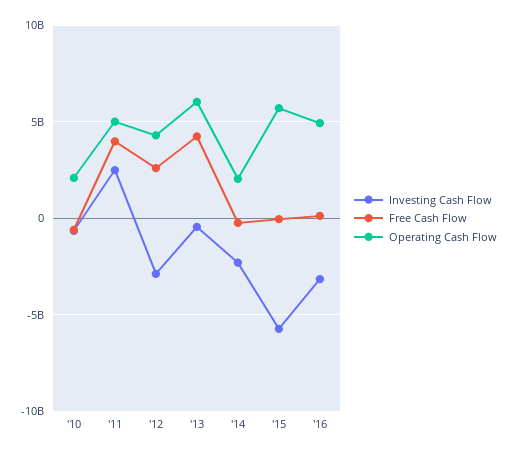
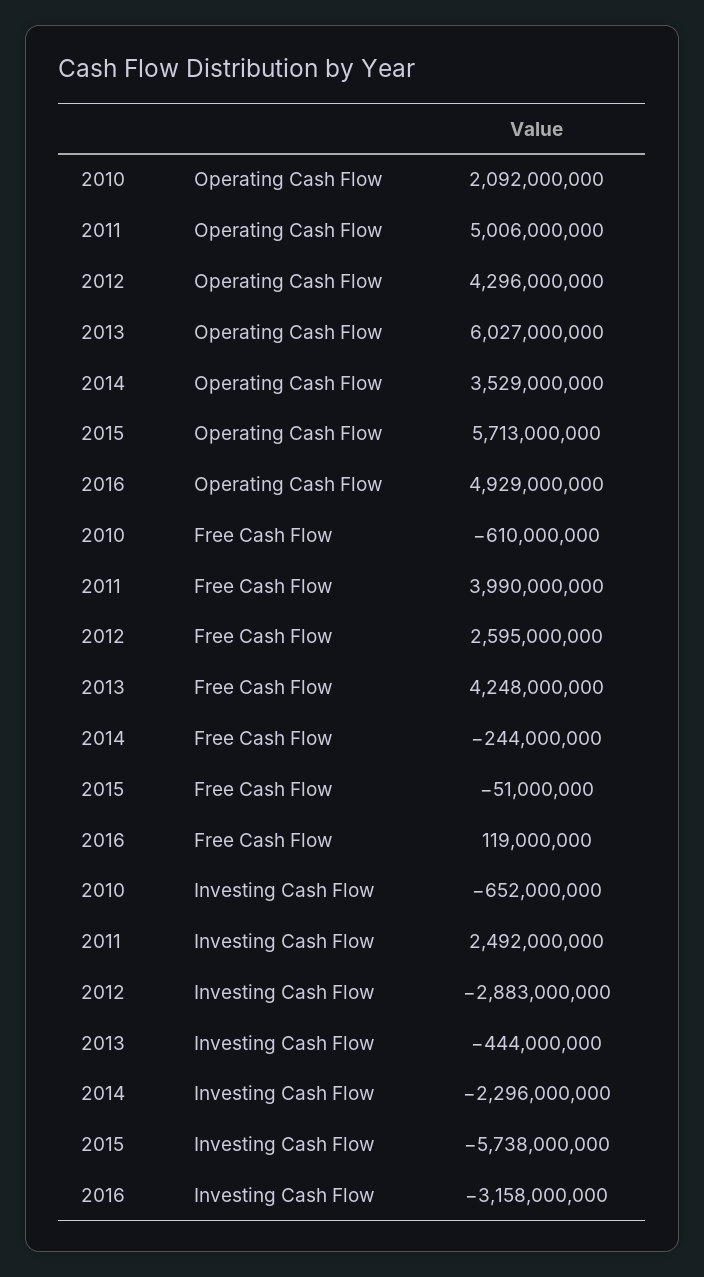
  {
    "Investing Cash Flow": {
      "'10": -652000000,
      "'11": 2492000000,
      "'12": -2883000000,
      "'13": -444000000,
      "'14": -2296000000,
      "'15": -5738000000,
      "'16": -3158000000
    },
    "Free Cash Flow": {
      "'10": -610000000,
      "'11": 3990000000,
      "'12": 2595000000,
      "'13": 4248000000,
      "'14": -244000000,
      "'15": -51000000,
      "'16": 119000000
    },
    "Operating Cash Flow": {
      "'10": 2092000000,
      "'11": 5006000000,
      "'12": 4296000000,
      "'13": 6027000000,
-     "'14": 2000000000,
+     "'14": 3529000000,
      "'15": 5713000000,
      "'16": 4929000000
    }
  }

